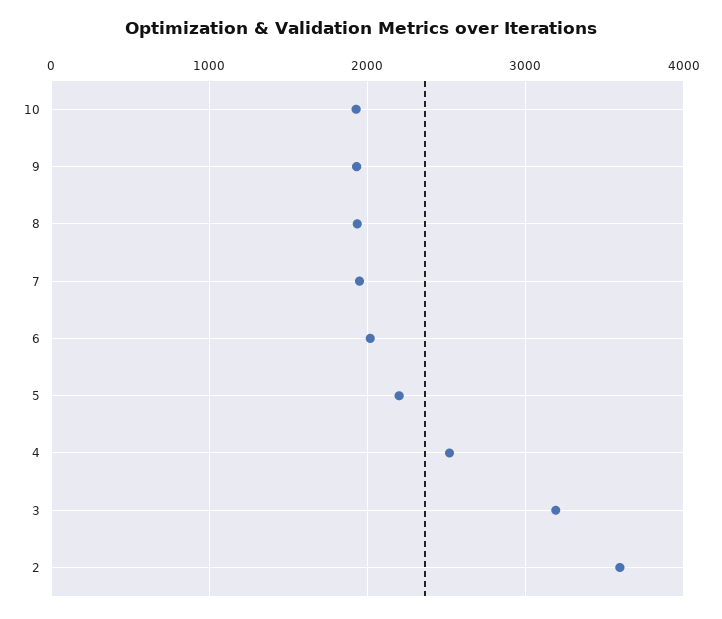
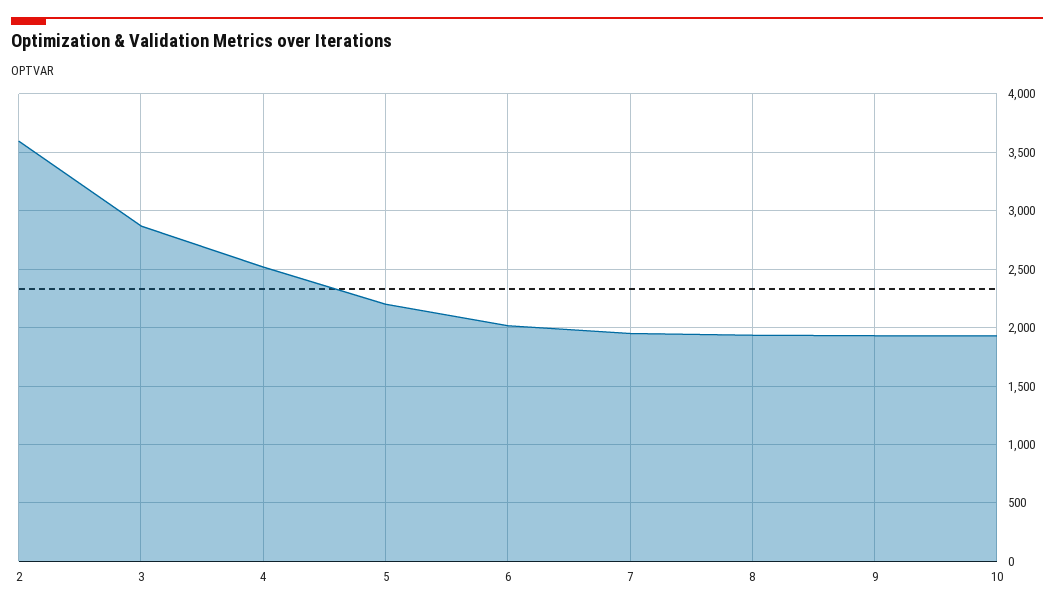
  {
    "10": 1900,
    "9": 1900,
    "8": 1900,
    "7": 2000,
    "6": 2000,
    "5": 2200,
    "4": 2500,
-   "3": 3200,
+   "3": 2900,
    "2": 3600
  }

